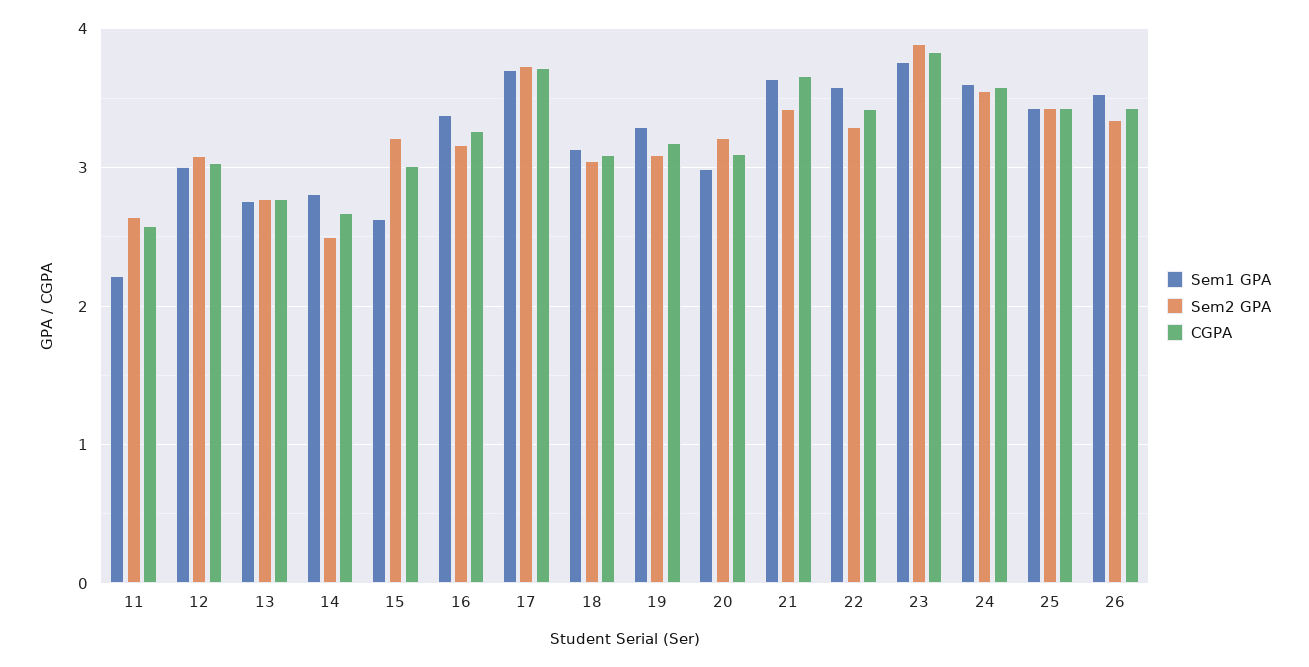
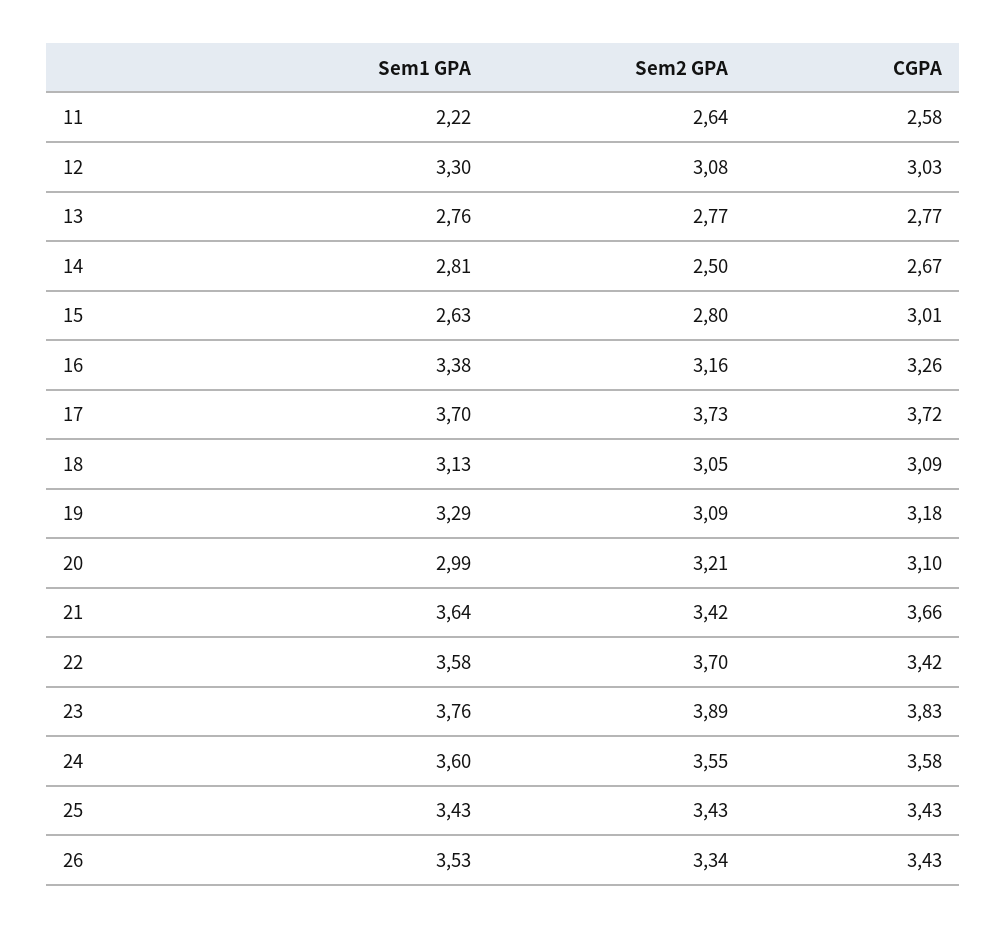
  {
    "Sem1 GPA": {
      "11": 2.22,
-     "12": 3,
+     "12": 3.3,
      "13": 2.76,
      "14": 2.81,
      "15": 2.63,
      "16": 3.38,
      "17": 3.7,
      "18": 3.13,
      "19": 3.29,
      "20": 2.99,
      "21": 3.64,
      "22": 3.58,
      "23": 3.76,
      "24": 3.6,
      "25": 3.43,
      "26": 3.53
    },
    "Sem2 GPA": {
      "11": 2.64,
      "12": 3.08,
      "13": 2.77,
      "14": 2.5,
-     "15": 3.2,
+     "15": 2.8,
      "16": 3.16,
      "17": 3.73,
      "18": 3.05,
      "19": 3.09,
      "20": 3.21,
      "21": 3.42,
-     "22": 3.3,
+     "22": 3.7,
      "23": 3.89,
      "24": 3.55,
      "25": 3.43,
      "26": 3.34
    },
    "CGPA": {
      "11": 2.58,
      "12": 3.03,
      "13": 2.77,
      "14": 2.67,
      "15": 3.01,
      "16": 3.26,
      "17": 3.72,
      "18": 3.09,
      "19": 3.18,
      "20": 3.1,
      "21": 3.66,
      "22": 3.42,
      "23": 3.83,
      "24": 3.58,
      "25": 3.43,
      "26": 3.43
    }
  }

